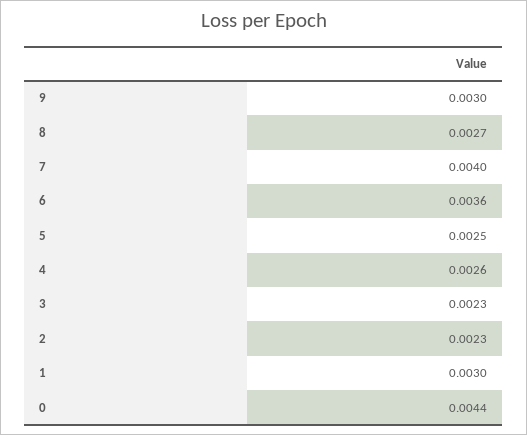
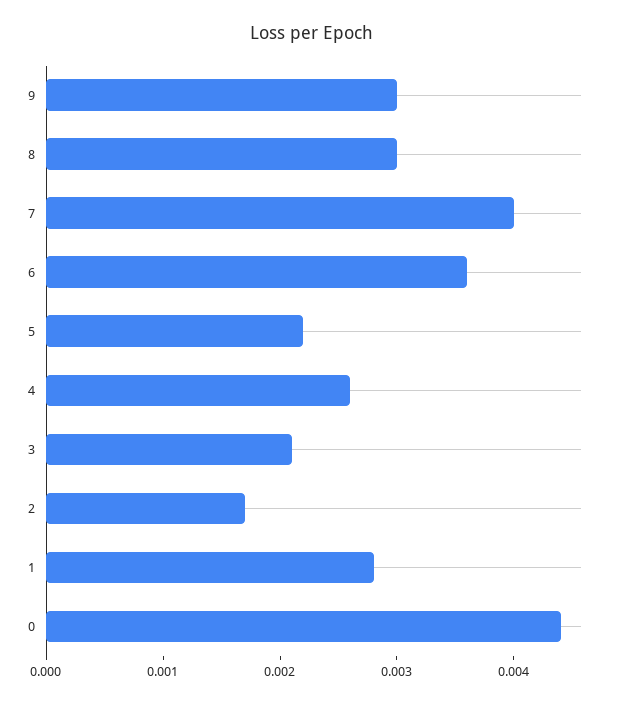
  {
    "9": 0.003,
-   "8": 0.0027,
+   "8": 0.003,
    "7": 0.004,
    "6": 0.0036,
-   "5": 0.0025,
+   "5": 0.0022,
    "4": 0.0026,
-   "3": 0.0023,
+   "3": 0.0021,
-   "2": 0.0023,
+   "2": 0.0017,
-   "1": 0.003,
+   "1": 0.0028,
    "0": 0.0044
  }

